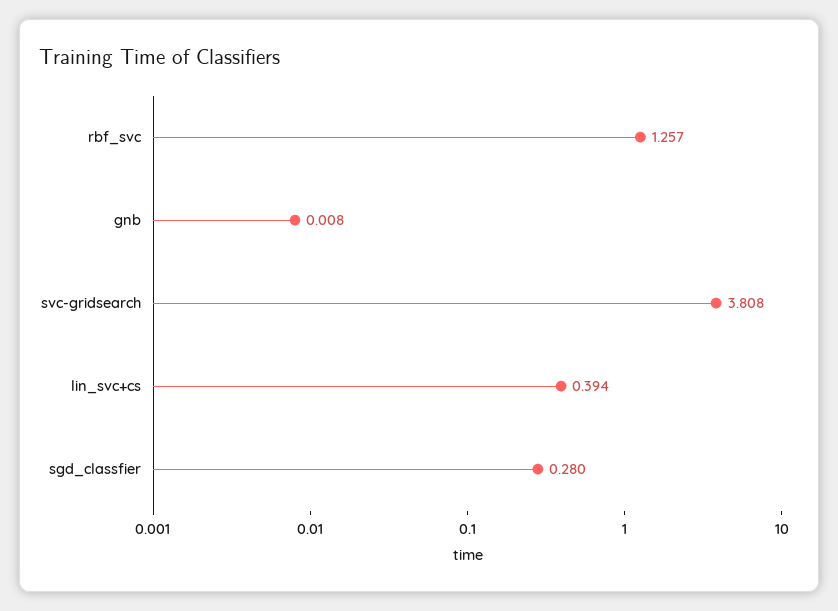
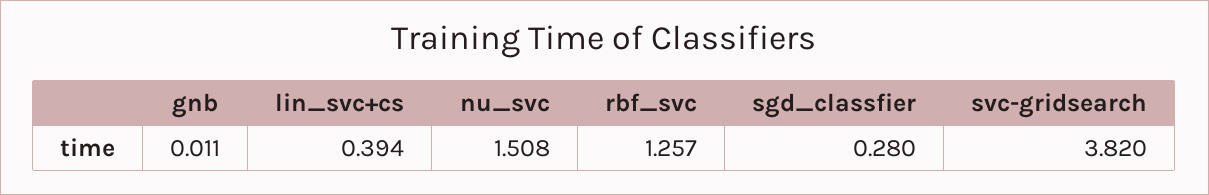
  {
    "rbf_svc": 1.257,
-   "gnb": 0.008,
+   "gnb": 0.011,
-   "svc-gridsearch": 3.808,
+   "svc-gridsearch": 3.82,
    "lin_svc+cs": 0.394,
-   "sgd_classfier": 0.28
+   "sgd_classfier": 0.28,
+   "nu_svc": 1.508
  }

